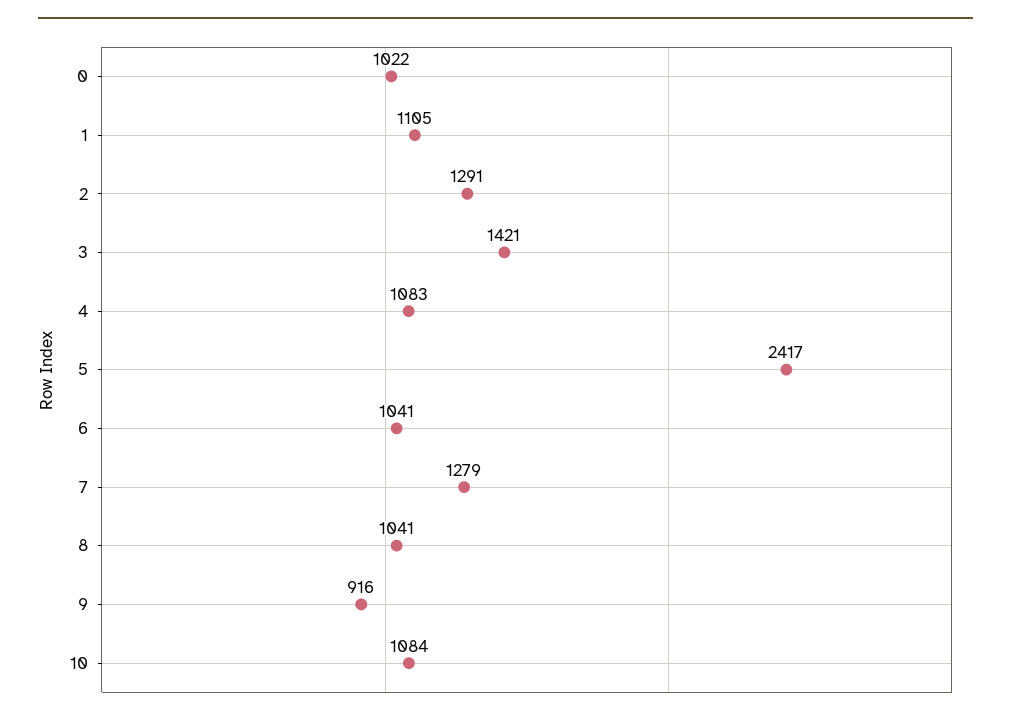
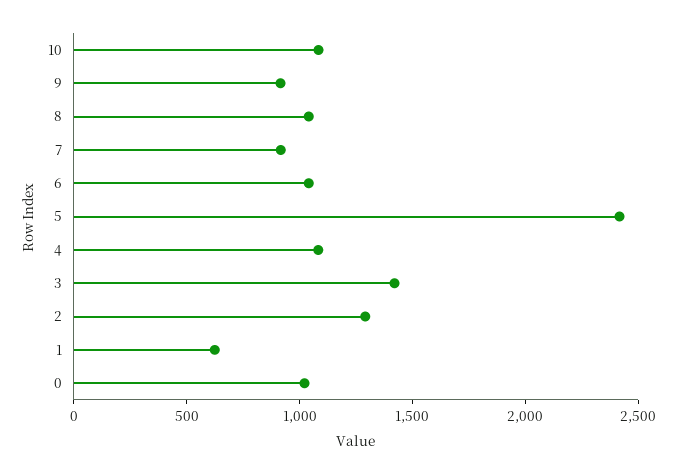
  {
    "0": 1022,
-   "1": 1105,
+   "1": 600,
    "2": 1291,
    "3": 1421,
    "4": 1083,
    "5": 2417,
    "6": 1041,
-   "7": 1279,
+   "7": 900,
    "8": 1041,
    "9": 916,
    "10": 1084
  }

